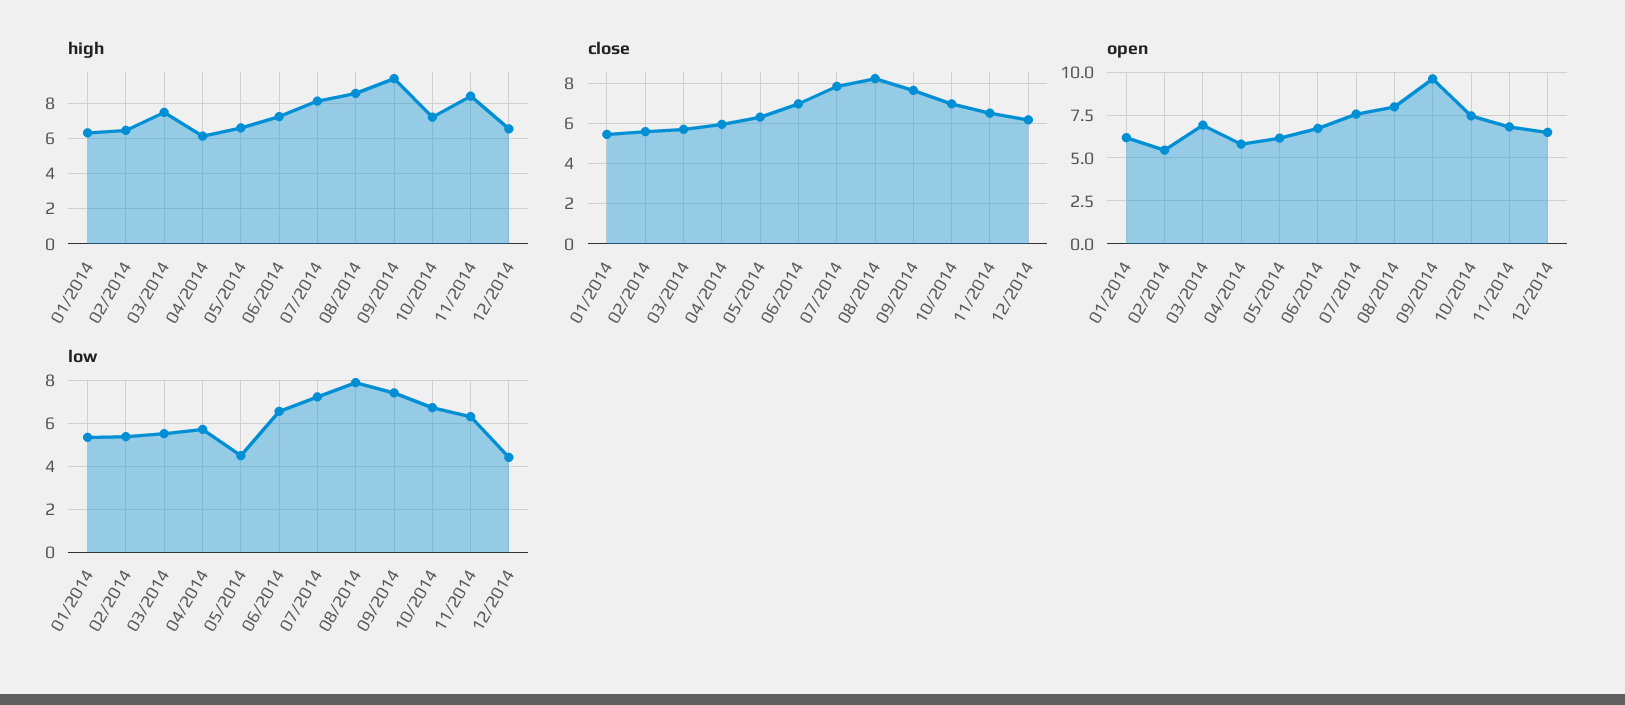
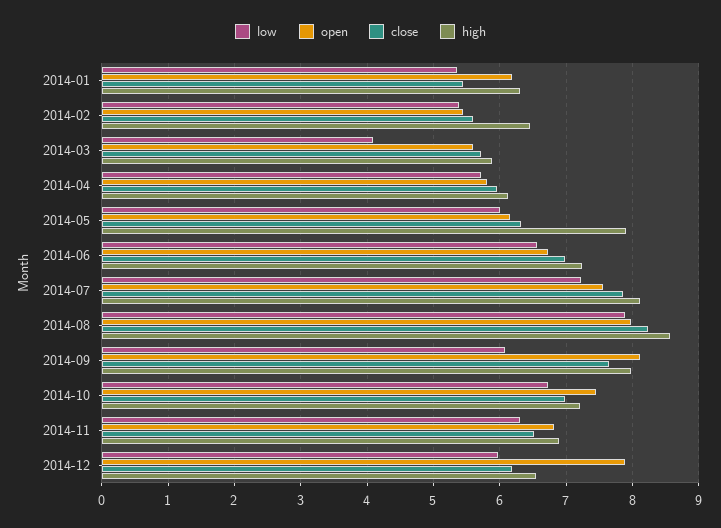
  {
    "high": {
      "01/2014": 6.3,
      "02/2014": 6.5,
-     "03/2014": 7.5,
+     "03/2014": 5.9,
      "04/2014": 6.1,
-     "05/2014": 6.5,
+     "05/2014": 7.9,
      "06/2014": 7.2,
      "07/2014": 8.1,
      "08/2014": 8.6,
-     "09/2014": 9.5,
+     "09/2014": 8,
      "10/2014": 7.2,
-     "11/2014": 8.5,
+     "11/2014": 6.9,
      "12/2014": 6.5
    },
    "close": {
      "01/2014": 5.5,
      "02/2014": 5.6,
      "03/2014": 5.7,
      "04/2014": 6,
      "05/2014": 6.3,
      "06/2014": 7,
      "07/2014": 7.9,
      "08/2014": 8.2,
      "09/2014": 7.7,
      "10/2014": 7,
      "11/2014": 6.5,
      "12/2014": 6.2
    },
    "open": {
      "01/2014": 6.2,
      "02/2014": 5.5,
-     "03/2014": 7,
+     "03/2014": 5.6,
      "04/2014": 5.8,
      "05/2014": 6.2,
      "06/2014": 6.7,
      "07/2014": 7.6,
      "08/2014": 8,
-     "09/2014": 9.5,
+     "09/2014": 8.1,
      "10/2014": 7.5,
      "11/2014": 6.8,
-     "12/2014": 6.5
+     "12/2014": 7.9
    },
    "low": {
      "01/2014": 5.3,
      "02/2014": 5.4,
-     "03/2014": 5.5,
+     "03/2014": 4.1,
      "04/2014": 5.7,
-     "05/2014": 4.5,
+     "05/2014": 6,
      "06/2014": 6.6,
      "07/2014": 7.2,
      "08/2014": 7.9,
-     "09/2014": 7.5,
+     "09/2014": 6.1,
      "10/2014": 6.7,
      "11/2014": 6.3,
-     "12/2014": 4.5
+     "12/2014": 6
    }
  }

